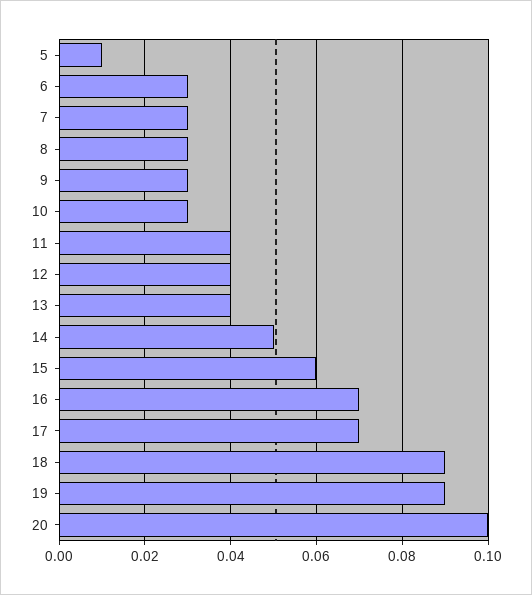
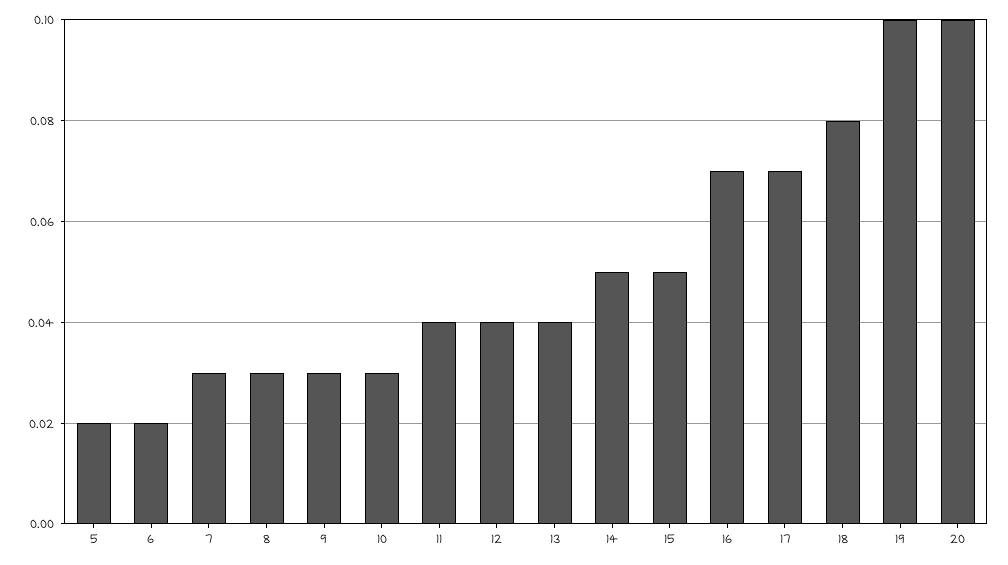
  {
-   "5": 0.01,
+   "5": 0.02,
-   "6": 0.03,
+   "6": 0.02,
    "7": 0.03,
    "8": 0.03,
    "9": 0.03,
    "10": 0.03,
    "11": 0.04,
    "12": 0.04,
    "13": 0.04,
    "14": 0.05,
-   "15": 0.06,
+   "15": 0.05,
    "16": 0.07,
    "17": 0.07,
-   "18": 0.09,
+   "18": 0.08,
-   "19": 0.09,
+   "19": 0.1,
    "20": 0.1
  }

